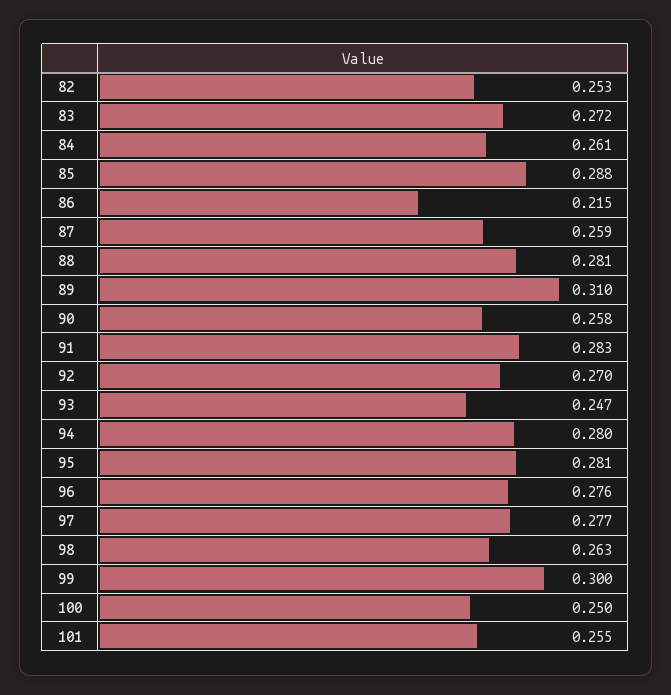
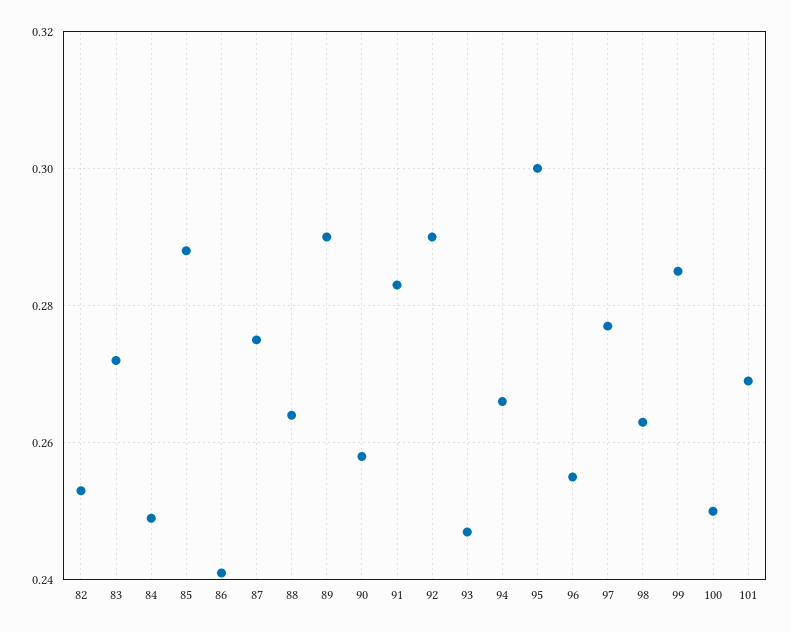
  {
    "82": 0.253,
    "83": 0.272,
-   "84": 0.261,
+   "84": 0.25,
    "85": 0.288,
-   "86": 0.215,
+   "86": 0.24,
-   "87": 0.259,
+   "87": 0.275,
-   "88": 0.281,
+   "88": 0.265,
-   "89": 0.31,
+   "89": 0.29,
    "90": 0.258,
    "91": 0.283,
-   "92": 0.27,
+   "92": 0.29,
    "93": 0.247,
-   "94": 0.28,
+   "94": 0.265,
-   "95": 0.281,
+   "95": 0.3,
-   "96": 0.276,
+   "96": 0.255,
    "97": 0.277,
    "98": 0.263,
-   "99": 0.3,
+   "99": 0.285,
    "100": 0.25,
-   "101": 0.255
+   "101": 0.27
  }

